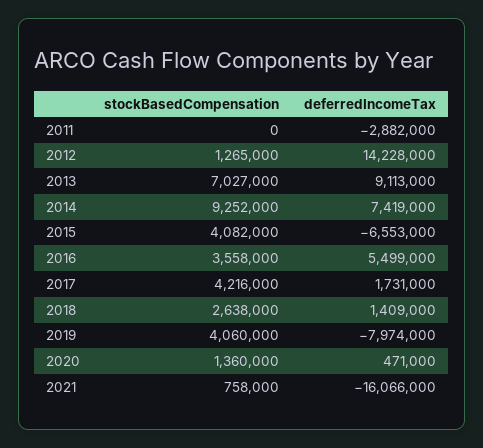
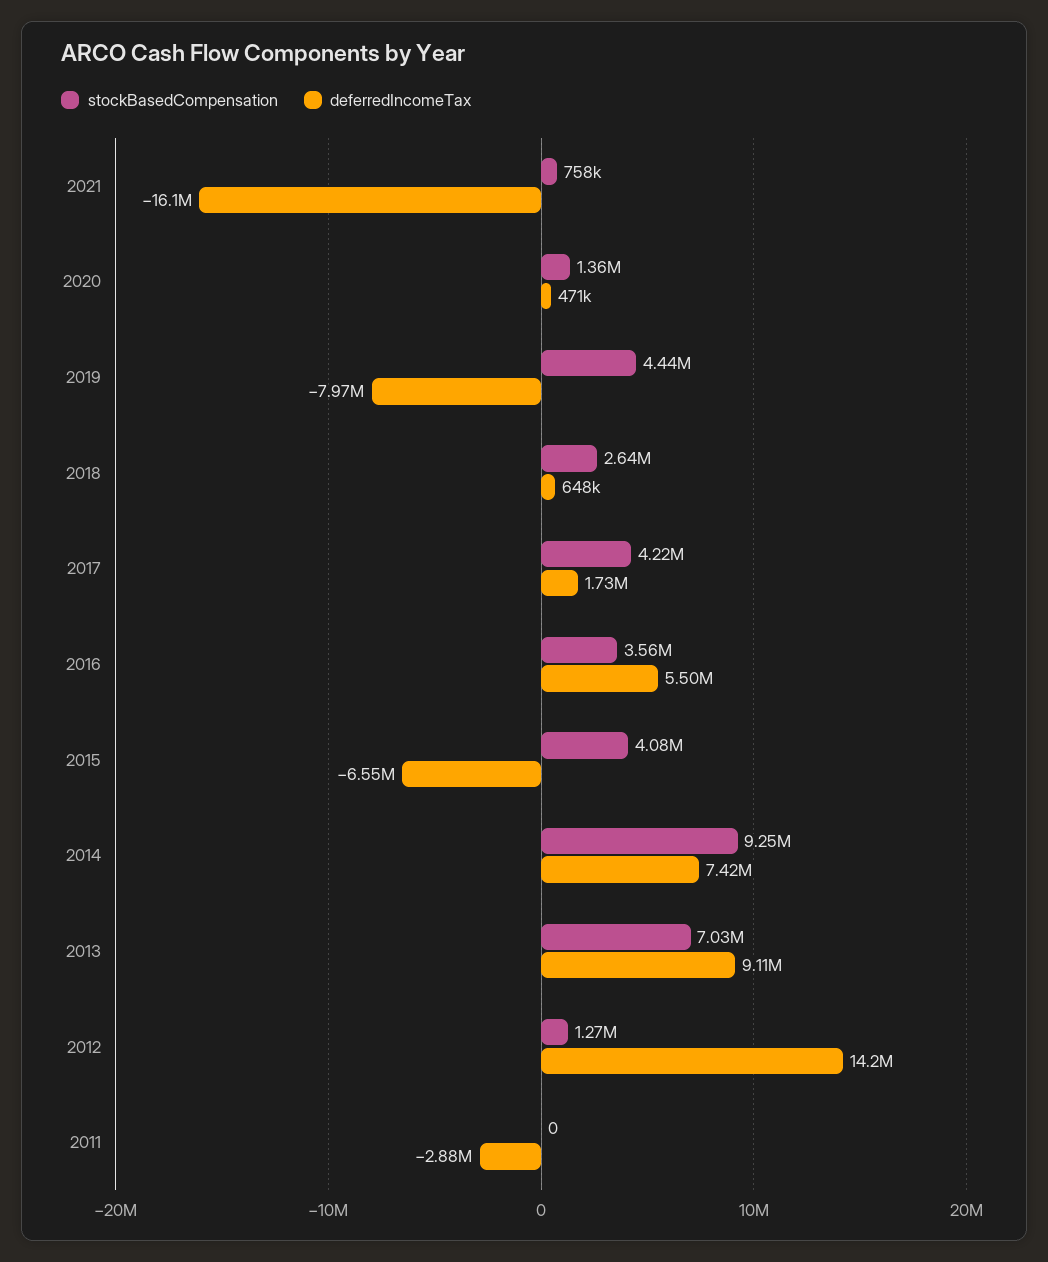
  {
    "stockBasedCompensation": {
      "2011": 0,
      "2012": 1265000,
      "2013": 7027000,
      "2014": 9252000,
      "2015": 4082000,
      "2016": 3558000,
      "2017": 4216000,
      "2018": 2638000,
-     "2019": 4060000,
+     "2019": 4440000,
      "2020": 1360000,
      "2021": 758000
    },
    "deferredIncomeTax": {
      "2011": -2882000,
      "2012": 14228000,
      "2013": 9113000,
      "2014": 7419000,
      "2015": -6553000,
      "2016": 5499000,
      "2017": 1731000,
-     "2018": 1409000,
+     "2018": 648000,
      "2019": -7974000,
      "2020": 471000,
      "2021": -16066000
    }
  }

